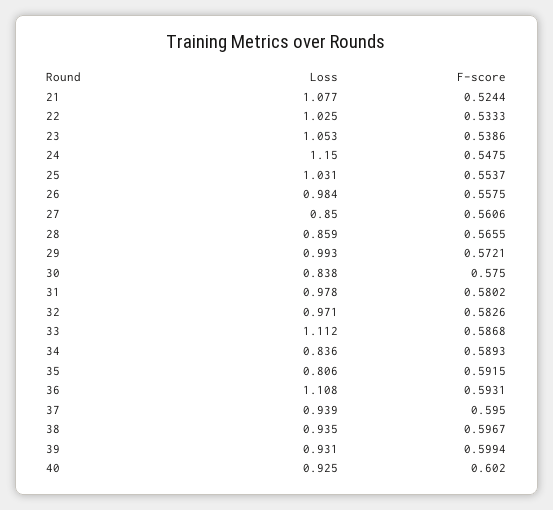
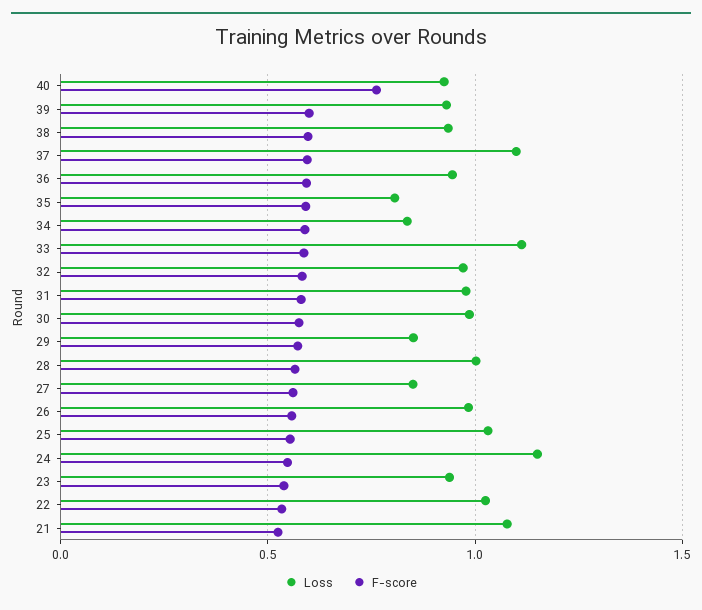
  {
    "Loss": {
      "21": 1.077,
      "22": 1.025,
-     "23": 1.053,
+     "23": 0.95,
      "24": 1.15,
      "25": 1.031,
      "26": 0.984,
      "27": 0.85,
-     "28": 0.859,
+     "28": 1,
-     "29": 0.993,
+     "29": 0.85,
-     "30": 0.838,
+     "30": 1,
      "31": 0.978,
      "32": 0.971,
      "33": 1.112,
      "34": 0.836,
      "35": 0.806,
-     "36": 1.108,
+     "36": 0.95,
-     "37": 0.939,
+     "37": 1.1,
      "38": 0.935,
      "39": 0.931,
      "40": 0.925
    },
    "F-score": {
      "21": 0.5244,
      "22": 0.5333,
      "23": 0.5386,
      "24": 0.5475,
      "25": 0.5537,
      "26": 0.5575,
      "27": 0.5606,
      "28": 0.5655,
      "29": 0.5721,
      "30": 0.575,
      "31": 0.5802,
      "32": 0.5826,
      "33": 0.5868,
      "34": 0.5893,
      "35": 0.5915,
      "36": 0.5931,
      "37": 0.595,
      "38": 0.5967,
      "39": 0.5994,
-     "40": 0.602
+     "40": 0.75
    }
  }

